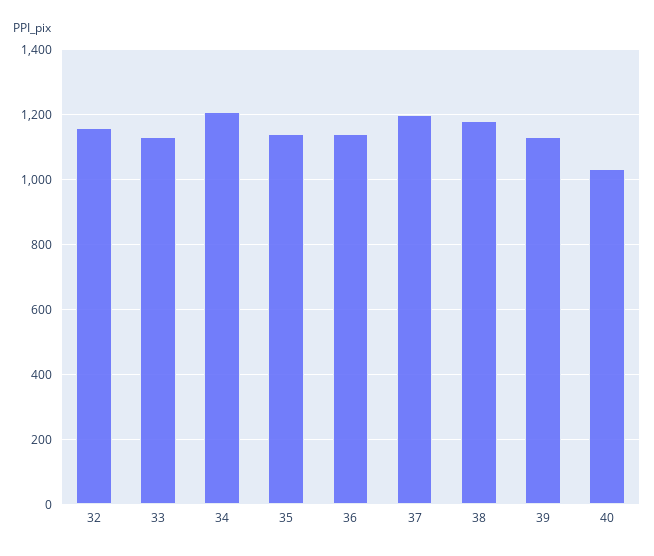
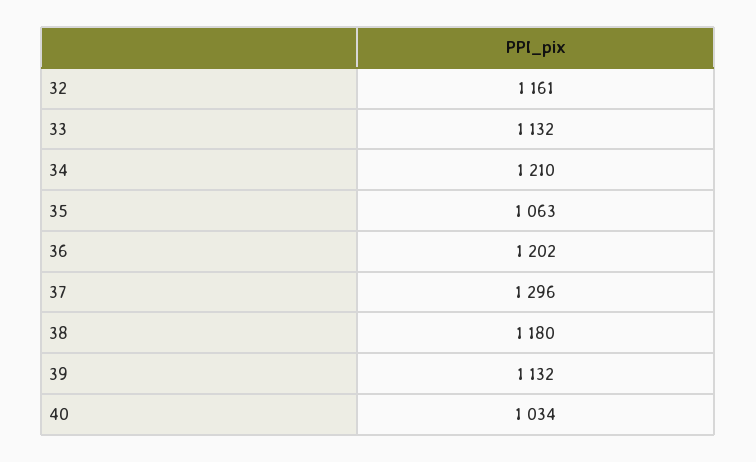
  {
    "32": 1161,
    "33": 1132,
    "34": 1210,
-   "35": 1140,
+   "35": 1063,
-   "36": 1140,
+   "36": 1202,
-   "37": 1200,
+   "37": 1296,
    "38": 1180,
    "39": 1132,
    "40": 1034
  }

